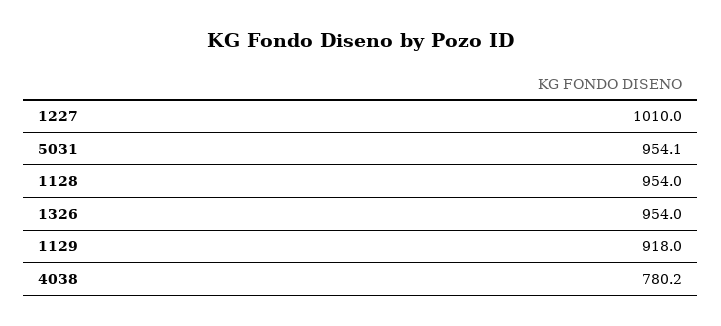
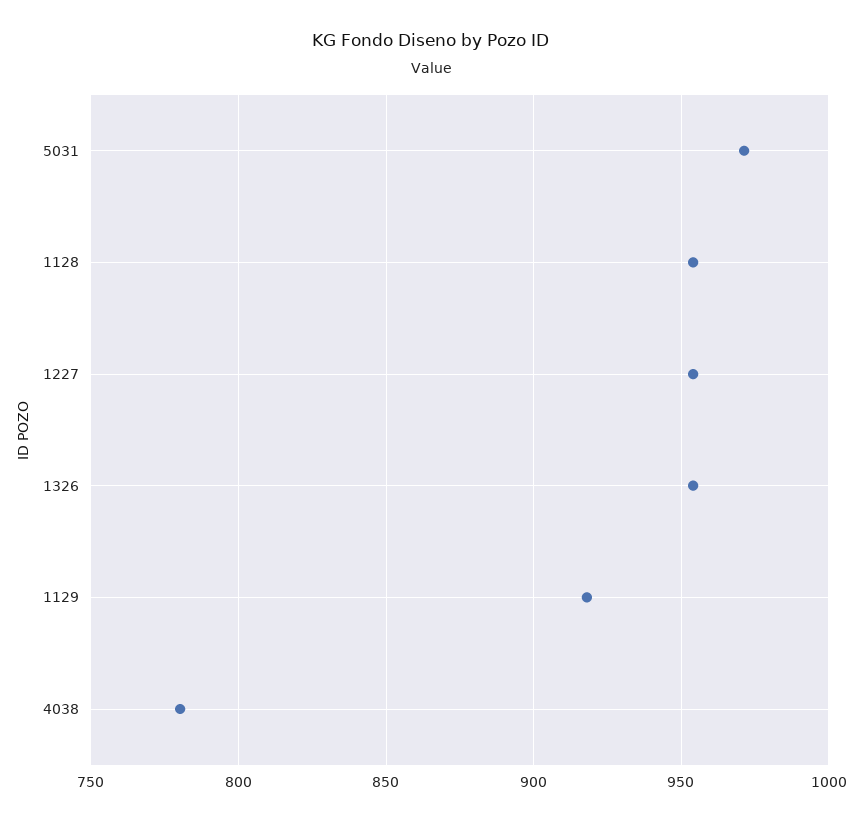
  {
-   "1227": 1010,
+   "1227": 955,
-   "5031": 954.1,
+   "5031": 970,
    "1128": 954,
    "1326": 954,
    "1129": 918,
    "4038": 780.2
  }

